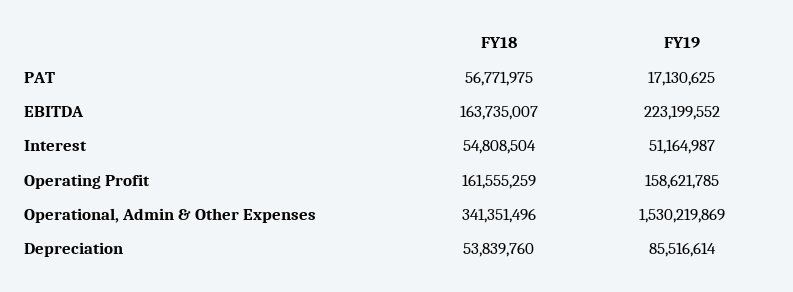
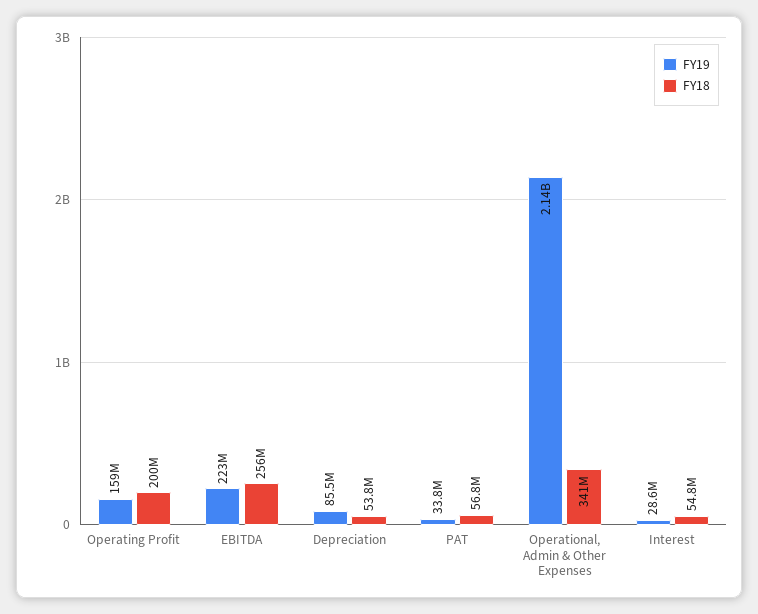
  {
    "FY18": {
      "PAT": 56771975,
-     "EBITDA": 163735007,
+     "EBITDA": 256000000,
      "Interest": 54808504,
-     "Operating Profit": 161555259,
+     "Operating Profit": 200000000,
      "Operational, Admin & Other Expenses": 341351496,
      "Depreciation": 53839760
    },
    "FY19": {
-     "PAT": 17130625,
+     "PAT": 33800000,
      "EBITDA": 223199552,
-     "Interest": 51164987,
+     "Interest": 28600000,
      "Operating Profit": 158621785,
-     "Operational, Admin & Other Expenses": 1530219869,
+     "Operational, Admin & Other Expenses": 2140000000,
      "Depreciation": 85516614
    }
  }

